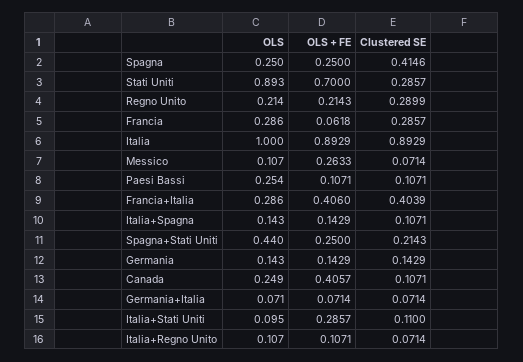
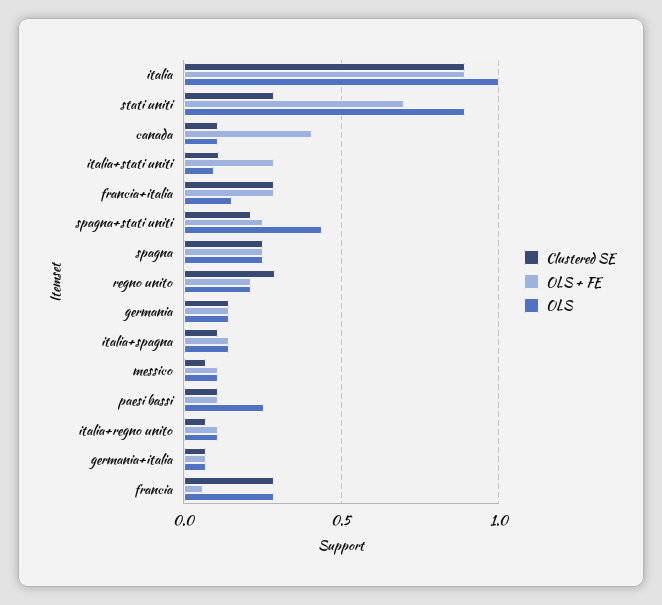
  {
    "OLS": {
      "Spagna": 0.25,
      "Stati Uniti": 0.893,
      "Regno Unito": 0.214,
      "Francia": 0.286,
      "Italia": 1,
      "Messico": 0.107,
      "Paesi Bassi": 0.254,
-     "Francia+Italia": 0.286,
+     "Francia+Italia": 0.15,
      "Italia+Spagna": 0.143,
      "Spagna+Stati Uniti": 0.44,
      "Germania": 0.143,
-     "Canada": 0.249,
+     "Canada": 0.1,
      "Germania+Italia": 0.071,
      "Italia+Stati Uniti": 0.095,
      "Italia+Regno Unito": 0.107
    },
    "OLS + FE": {
      "Spagna": 0.25,
      "Stati Uniti": 0.7,
      "Regno Unito": 0.2143,
      "Francia": 0.0618,
      "Italia": 0.8929,
-     "Messico": 0.2633,
+     "Messico": 0.1,
      "Paesi Bassi": 0.1071,
-     "Francia+Italia": 0.406,
+     "Francia+Italia": 0.3,
      "Italia+Spagna": 0.1429,
      "Spagna+Stati Uniti": 0.25,
      "Germania": 0.1429,
      "Canada": 0.4057,
      "Germania+Italia": 0.0714,
      "Italia+Stati Uniti": 0.2857,
      "Italia+Regno Unito": 0.1071
    },
    "Clustered SE": {
-     "Spagna": 0.4146,
+     "Spagna": 0.25,
      "Stati Uniti": 0.2857,
      "Regno Unito": 0.2899,
      "Francia": 0.2857,
      "Italia": 0.8929,
      "Messico": 0.0714,
      "Paesi Bassi": 0.1071,
-     "Francia+Italia": 0.4039,
+     "Francia+Italia": 0.3,
      "Italia+Spagna": 0.1071,
      "Spagna+Stati Uniti": 0.2143,
      "Germania": 0.1429,
      "Canada": 0.1071,
      "Germania+Italia": 0.0714,
      "Italia+Stati Uniti": 0.11,
      "Italia+Regno Unito": 0.0714
    }
  }

